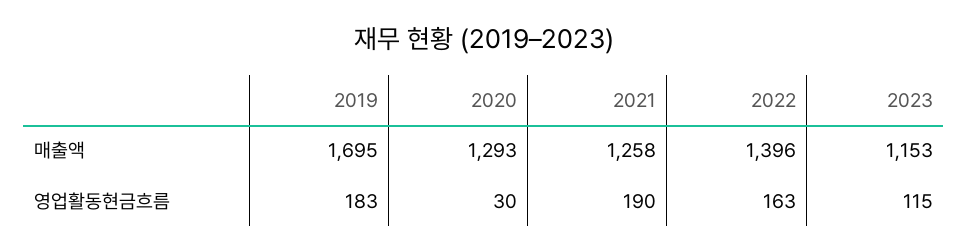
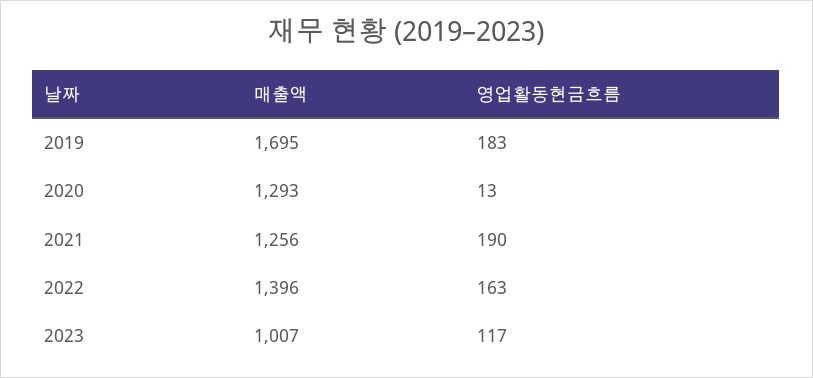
  {
    "2019": {
      "매출액": 1695,
      "영업활동현금흐름": 183
    },
    "2020": {
      "매출액": 1293,
-     "영업활동현금흐름": 30
+     "영업활동현금흐름": 13
    },
    "2021": {
-     "매출액": 1258,
+     "매출액": 1256,
      "영업활동현금흐름": 190
    },
    "2022": {
      "매출액": 1396,
      "영업활동현금흐름": 163
    },
    "2023": {
-     "매출액": 1153,
+     "매출액": 1007,
-     "영업활동현금흐름": 115
+     "영업활동현금흐름": 117
    }
  }

